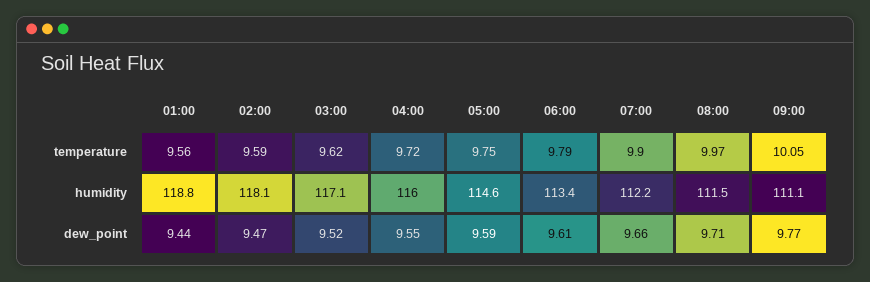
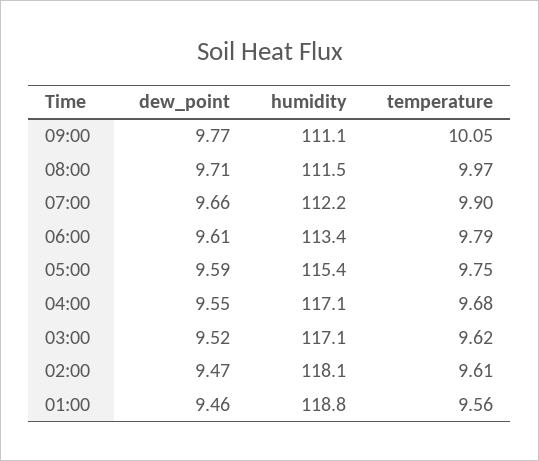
  {
    "01:00": {
      "temperature": 9.56,
      "humidity": 118.8,
-     "dew_point": 9.44
+     "dew_point": 9.46
    },
    "02:00": {
-     "temperature": 9.59,
+     "temperature": 9.61,
      "humidity": 118.1,
      "dew_point": 9.47
    },
    "03:00": {
      "temperature": 9.62,
      "humidity": 117.1,
      "dew_point": 9.52
    },
    "04:00": {
-     "temperature": 9.72,
+     "temperature": 9.68,
-     "humidity": 116,
+     "humidity": 117.1,
      "dew_point": 9.55
    },
    "05:00": {
      "temperature": 9.75,
-     "humidity": 114.6,
+     "humidity": 115.4,
      "dew_point": 9.59
    },
    "06:00": {
      "temperature": 9.79,
      "humidity": 113.4,
      "dew_point": 9.61
    },
    "07:00": {
      "temperature": 9.9,
      "humidity": 112.2,
      "dew_point": 9.66
    },
    "08:00": {
      "temperature": 9.97,
      "humidity": 111.5,
      "dew_point": 9.71
    },
    "09:00": {
      "temperature": 10.05,
      "humidity": 111.1,
      "dew_point": 9.77
    }
  }

